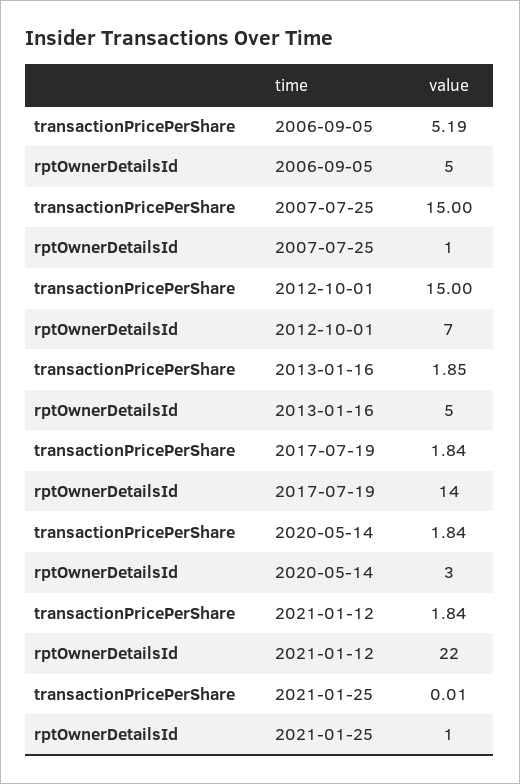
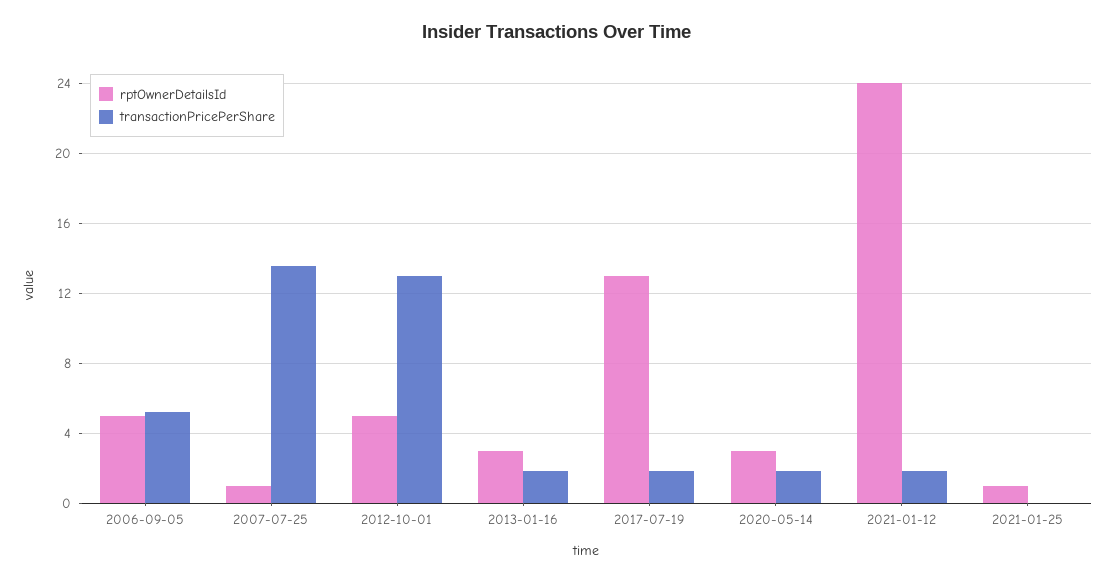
  {
    "transactionPricePerShare": {
      "2006-09-05": 5.19,
-     "2007-07-25": 15,
+     "2007-07-25": 13.5,
-     "2012-10-01": 15,
+     "2012-10-01": 13,
      "2013-01-16": 1.85,
      "2017-07-19": 1.84,
      "2020-05-14": 1.84,
      "2021-01-12": 1.84,
      "2021-01-25": 0.01
    },
    "rptOwnerDetailsId": {
      "2006-09-05": 5,
      "2007-07-25": 1,
-     "2012-10-01": 7,
+     "2012-10-01": 5,
-     "2013-01-16": 5,
+     "2013-01-16": 3,
-     "2017-07-19": 14,
+     "2017-07-19": 13,
      "2020-05-14": 3,
-     "2021-01-12": 22,
+     "2021-01-12": 24,
      "2021-01-25": 1
    }
  }

